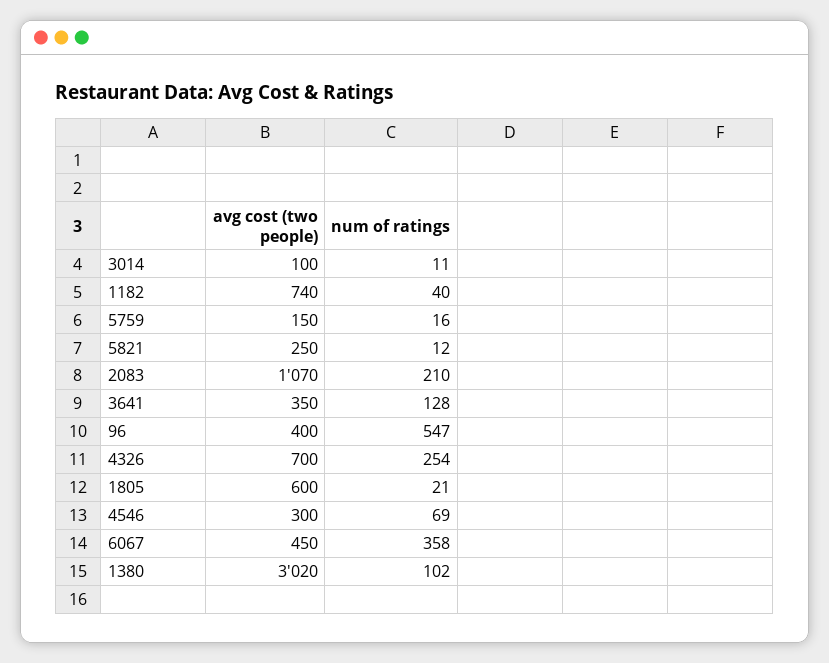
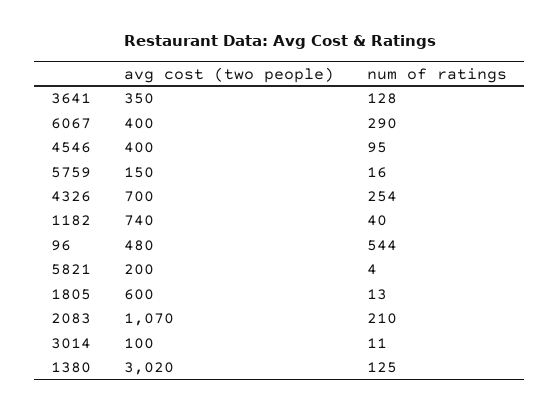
  {
    "avg cost (two people)": {
      "3014": 100,
      "1182": 740,
      "5759": 150,
-     "5821": 250,
+     "5821": 200,
      "2083": 1070,
      "3641": 350,
-     "96": 400,
+     "96": 480,
      "4326": 700,
      "1805": 600,
-     "4546": 300,
+     "4546": 400,
-     "6067": 450,
+     "6067": 400,
      "1380": 3020
    },
    "num of ratings": {
      "3014": 11,
      "1182": 40,
      "5759": 16,
-     "5821": 12,
+     "5821": 4,
      "2083": 210,
      "3641": 128,
-     "96": 547,
+     "96": 544,
      "4326": 254,
-     "1805": 21,
+     "1805": 13,
-     "4546": 69,
+     "4546": 95,
-     "6067": 358,
+     "6067": 290,
-     "1380": 102
+     "1380": 125
    }
  }

